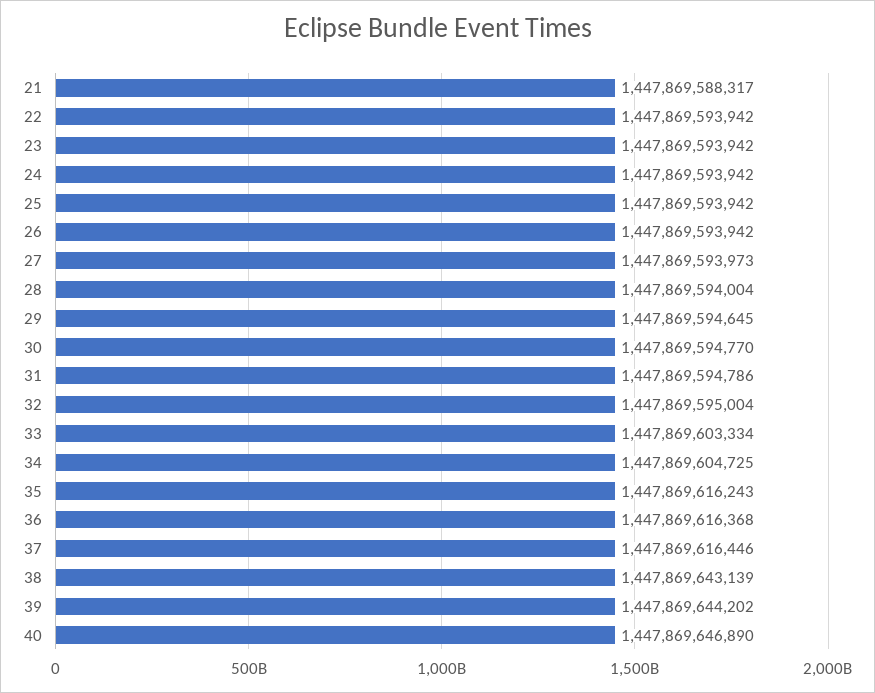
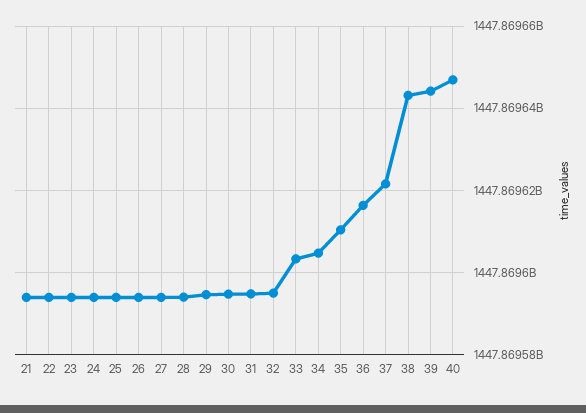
  {
-   "21": 1447869588317,
+   "21": 1447869594000,
    "22": 1447869593942,
    "23": 1447869593942,
    "24": 1447869593942,
    "25": 1447869593942,
    "26": 1447869593942,
    "27": 1447869593973,
    "28": 1447869594004,
    "29": 1447869594645,
    "30": 1447869594770,
    "31": 1447869594786,
    "32": 1447869595004,
    "33": 1447869603334,
    "34": 1447869604725,
-   "35": 1447869616243,
+   "35": 1447869610000,
    "36": 1447869616368,
-   "37": 1447869616446,
+   "37": 1447869622000,
    "38": 1447869643139,
    "39": 1447869644202,
    "40": 1447869646890
  }

